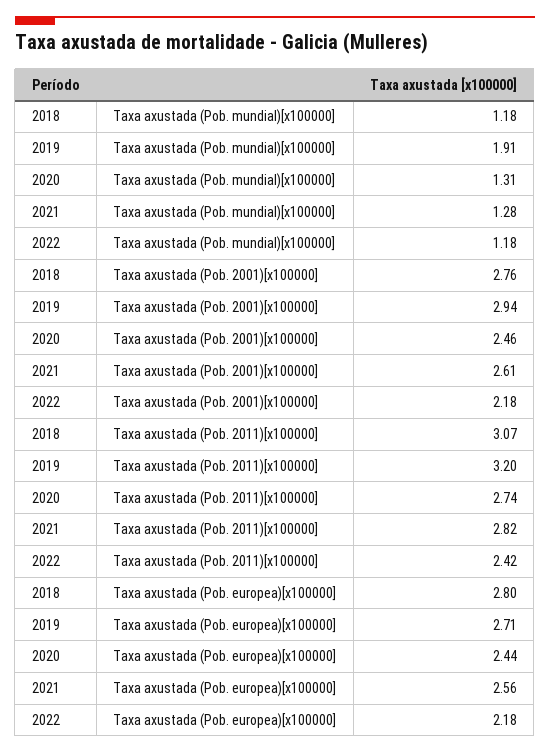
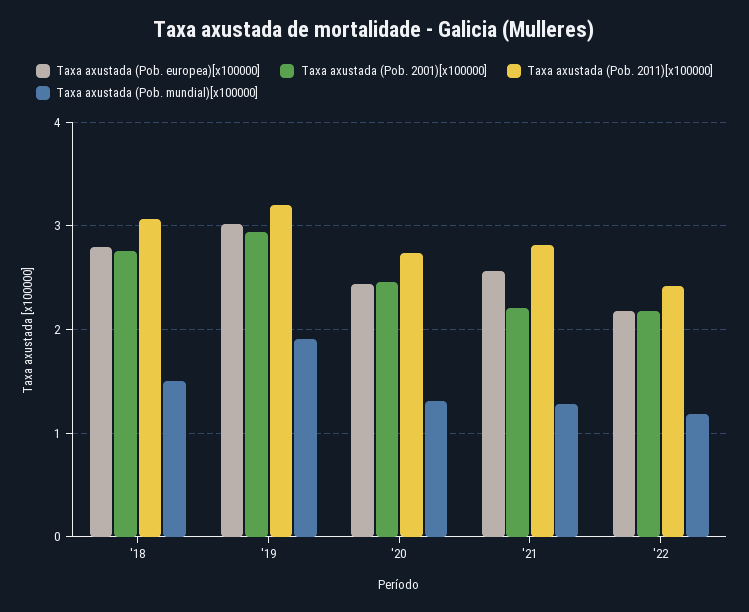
  {
    "Taxa axustada (Pob. mundial)[x100000]": {
-     "2018": 1.18,
+     "2018": 1.5,
      "2019": 1.91,
      "2020": 1.31,
      "2021": 1.28,
      "2022": 1.18
    },
    "Taxa axustada (Pob. 2001)[x100000]": {
      "2018": 2.76,
      "2019": 2.94,
      "2020": 2.46,
-     "2021": 2.61,
+     "2021": 2.2,
      "2022": 2.18
    },
    "Taxa axustada (Pob. 2011)[x100000]": {
      "2018": 3.07,
      "2019": 3.2,
      "2020": 2.74,
      "2021": 2.82,
      "2022": 2.42
    },
    "Taxa axustada (Pob. europea)[x100000]": {
      "2018": 2.8,
-     "2019": 2.71,
+     "2019": 3,
      "2020": 2.44,
      "2021": 2.56,
      "2022": 2.18
    }
  }

